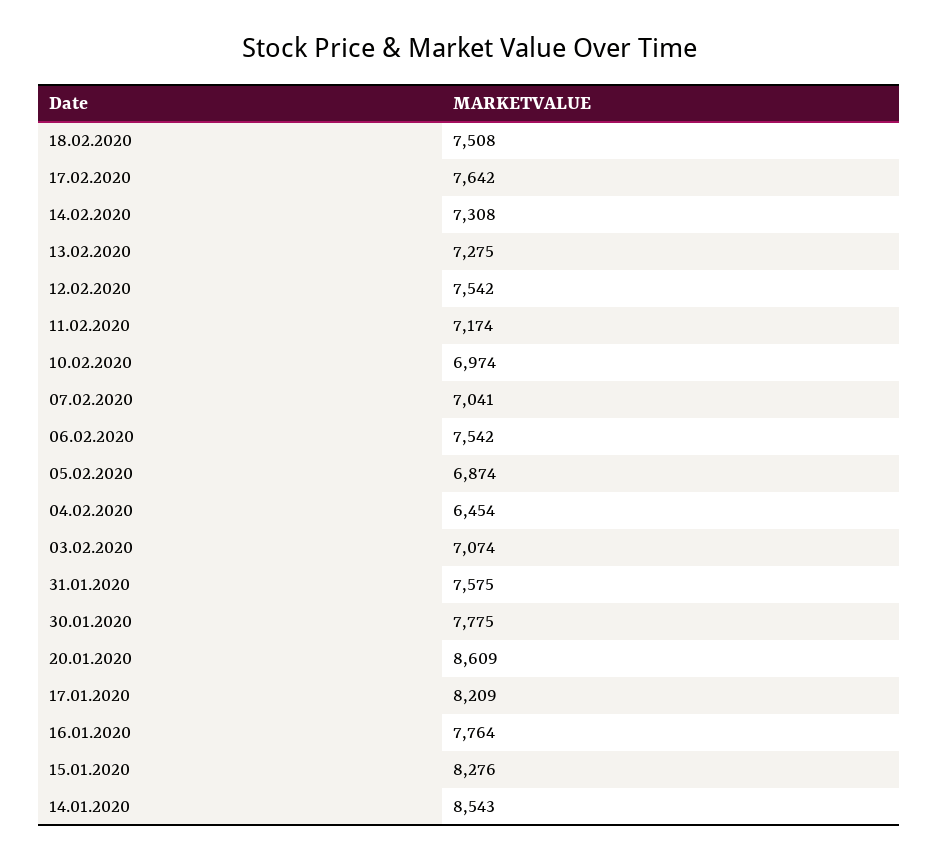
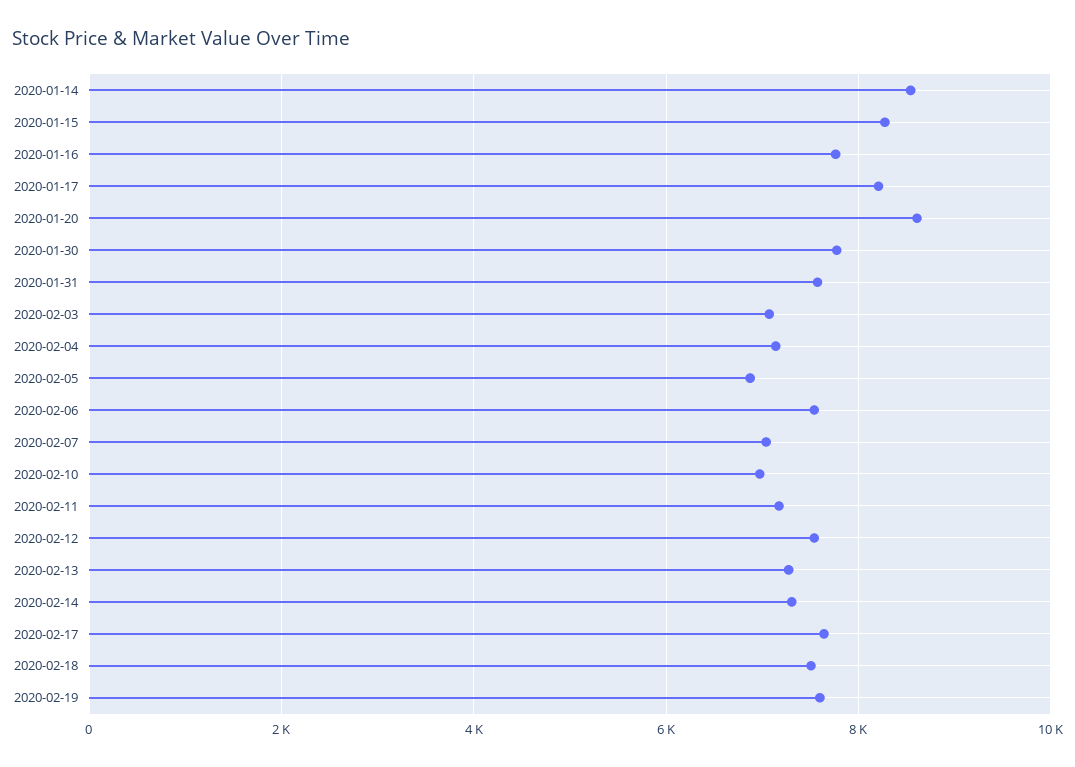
  {
    "18.02.2020": 7508,
    "17.02.2020": 7642,
    "14.02.2020": 7308,
    "13.02.2020": 7275,
    "12.02.2020": 7542,
    "11.02.2020": 7174,
    "10.02.2020": 6974,
    "07.02.2020": 7041,
    "06.02.2020": 7542,
    "05.02.2020": 6874,
-   "04.02.2020": 6454,
+   "04.02.2020": 7200,
    "03.02.2020": 7074,
    "31.01.2020": 7575,
    "30.01.2020": 7775,
    "20.01.2020": 8609,
    "17.01.2020": 8209,
    "16.01.2020": 7764,
    "15.01.2020": 8276,
-   "14.01.2020": 8543
+   "14.01.2020": 8543,
+   "2020-02-19": 7600
  }

